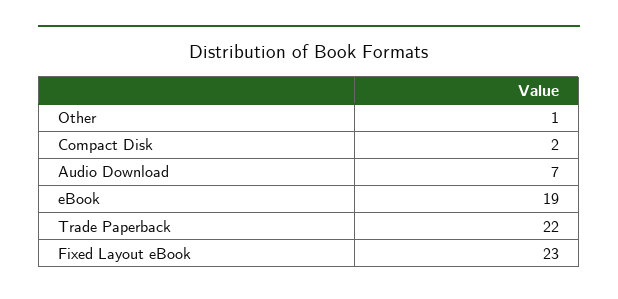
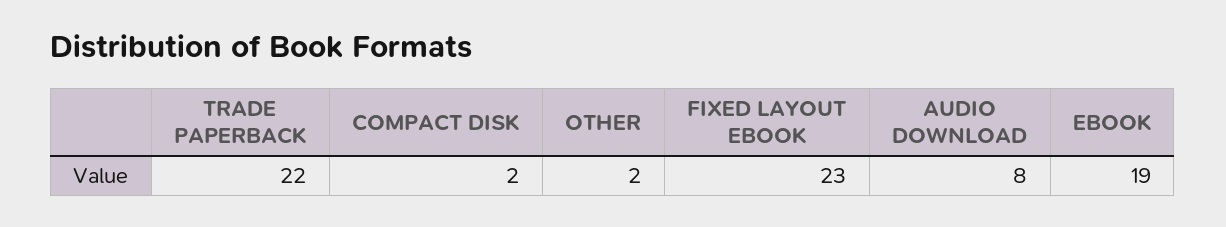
  {
-   "Other": 1,
+   "Other": 2,
    "Compact Disk": 2,
-   "Audio Download": 7,
+   "Audio Download": 8,
    "eBook": 19,
    "Trade Paperback": 22,
    "Fixed Layout eBook": 23
  }

